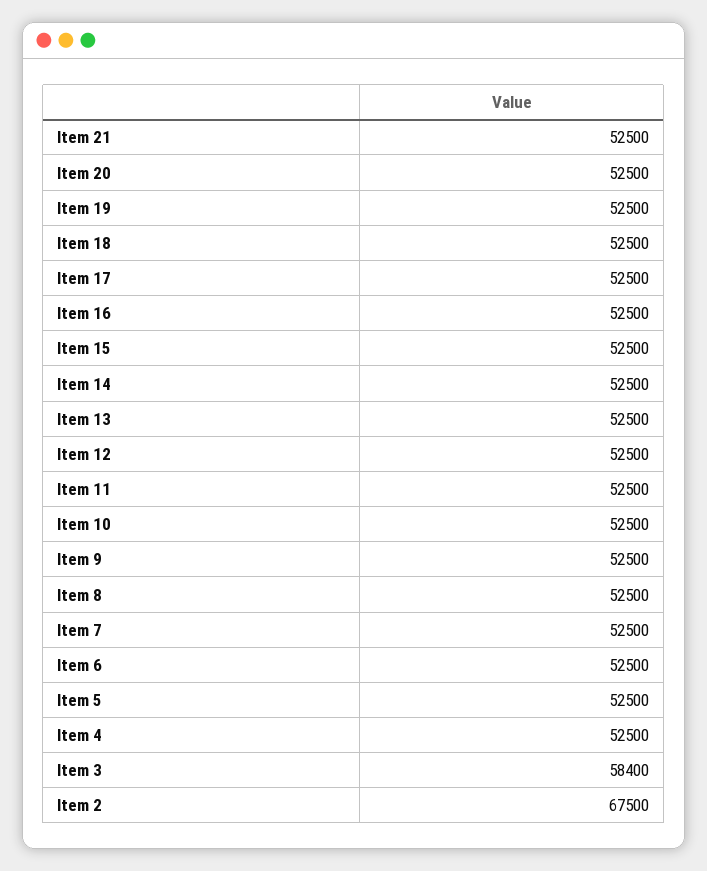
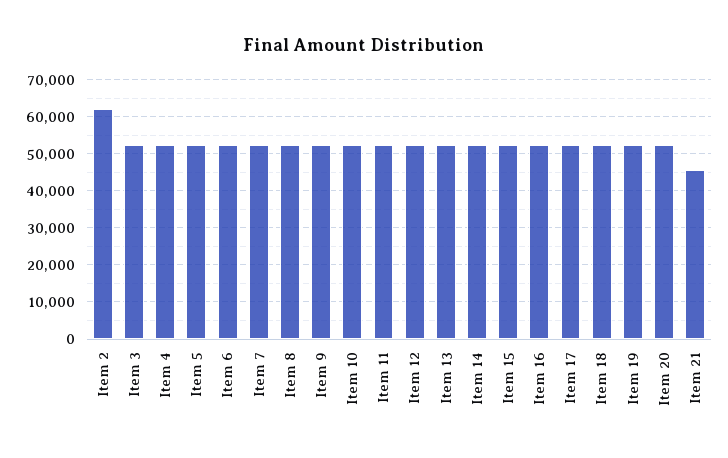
  {
-   "Item 21": 52500,
+   "Item 21": 46000,
    "Item 20": 52500,
    "Item 19": 52500,
    "Item 18": 52500,
    "Item 17": 52500,
    "Item 16": 52500,
    "Item 15": 52500,
    "Item 14": 52500,
    "Item 13": 52500,
    "Item 12": 52500,
    "Item 11": 52500,
    "Item 10": 52500,
    "Item 9": 52500,
    "Item 8": 52500,
    "Item 7": 52500,
    "Item 6": 52500,
    "Item 5": 52500,
    "Item 4": 52500,
-   "Item 3": 58400,
+   "Item 3": 52000,
-   "Item 2": 67500
+   "Item 2": 62000
  }

